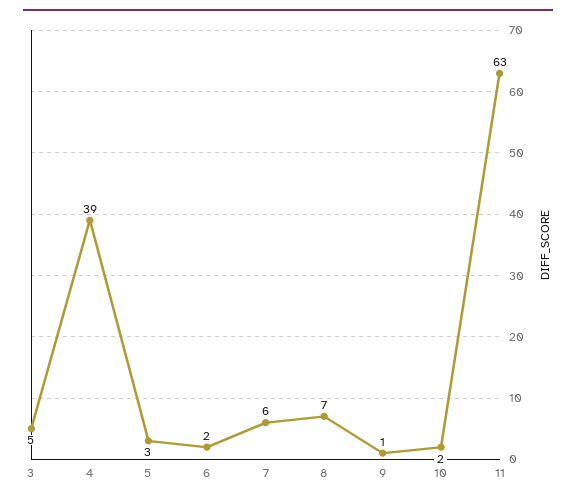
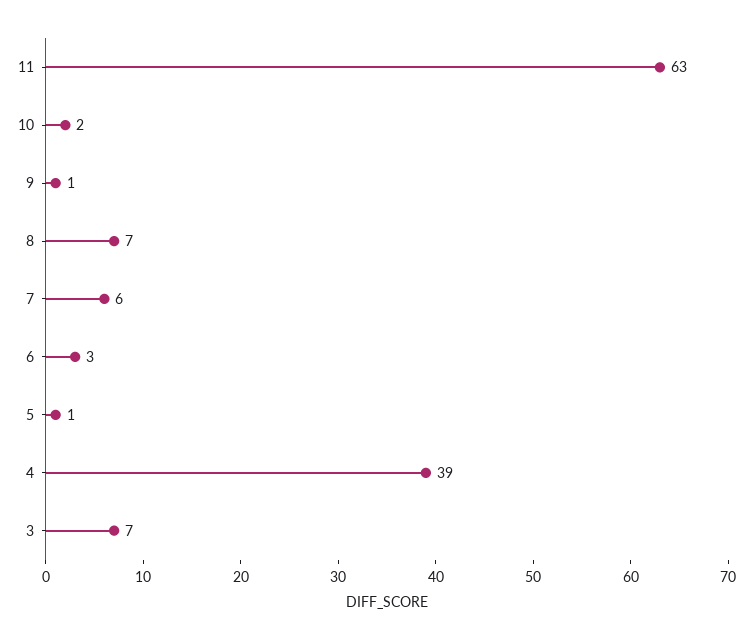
  {
-   "3": 5,
+   "3": 7,
    "4": 39,
-   "5": 3,
+   "5": 1,
-   "6": 2,
+   "6": 3,
    "7": 6,
    "8": 7,
    "9": 1,
    "10": 2,
    "11": 63
  }

